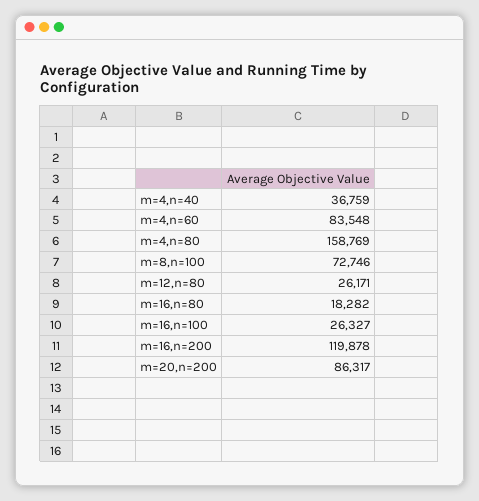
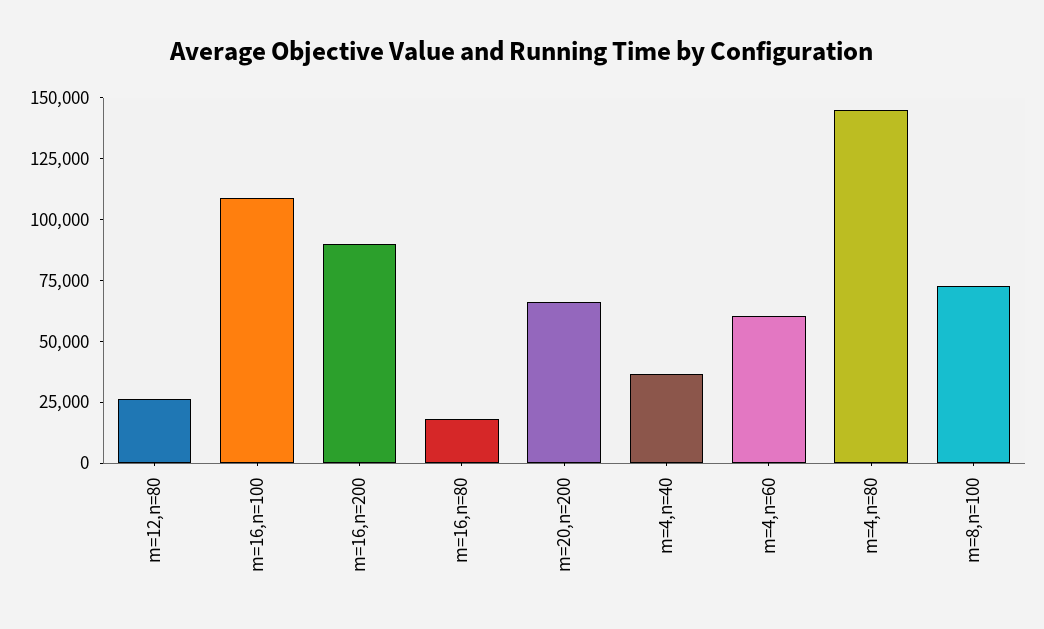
  {
    "m=4,n=40": 36759,
-   "m=4,n=60": 83548,
+   "m=4,n=60": 60000,
-   "m=4,n=80": 158769,
+   "m=4,n=80": 145000,
    "m=8,n=100": 72746,
    "m=12,n=80": 26171,
    "m=16,n=80": 18282,
-   "m=16,n=100": 26327,
+   "m=16,n=100": 110000,
-   "m=16,n=200": 119878,
+   "m=16,n=200": 90000,
-   "m=20,n=200": 86317
+   "m=20,n=200": 65000
  }

